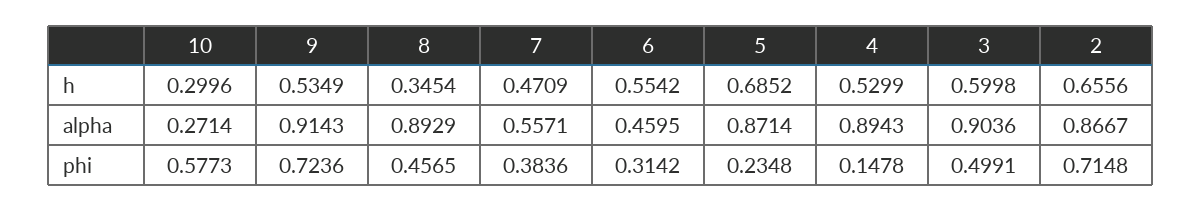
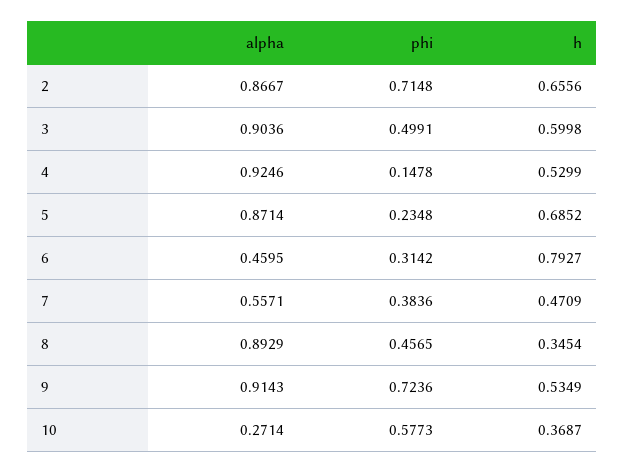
  {
    "10": {
-     "h": 0.2996,
+     "h": 0.3687,
      "alpha": 0.2714,
      "phi": 0.5773
    },
    "9": {
      "h": 0.5349,
      "alpha": 0.9143,
      "phi": 0.7236
    },
    "8": {
      "h": 0.3454,
      "alpha": 0.8929,
      "phi": 0.4565
    },
    "7": {
      "h": 0.4709,
      "alpha": 0.5571,
      "phi": 0.3836
    },
    "6": {
-     "h": 0.5542,
+     "h": 0.7927,
      "alpha": 0.4595,
      "phi": 0.3142
    },
    "5": {
      "h": 0.6852,
      "alpha": 0.8714,
      "phi": 0.2348
    },
    "4": {
      "h": 0.5299,
-     "alpha": 0.8943,
+     "alpha": 0.9246,
      "phi": 0.1478
    },
    "3": {
      "h": 0.5998,
      "alpha": 0.9036,
      "phi": 0.4991
    },
    "2": {
      "h": 0.6556,
      "alpha": 0.8667,
      "phi": 0.7148
    }
  }

